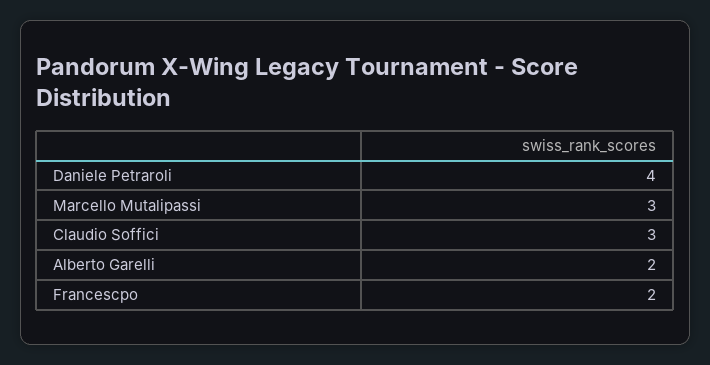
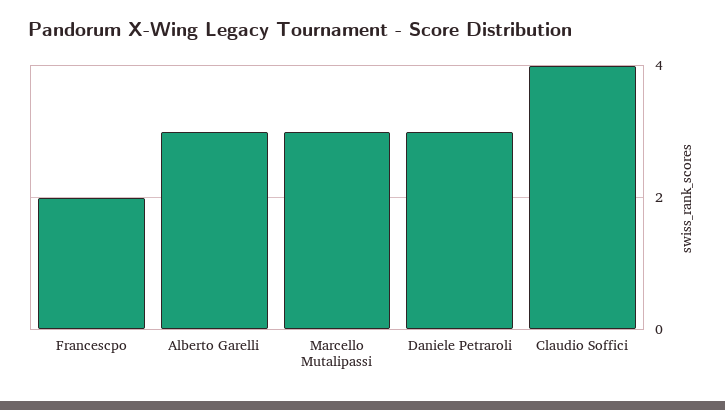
  {
-   "Daniele Petraroli": 4,
+   "Daniele Petraroli": 3,
    "Marcello Mutalipassi": 3,
-   "Claudio Soffici": 3,
+   "Claudio Soffici": 4,
-   "Alberto Garelli": 2,
+   "Alberto Garelli": 3,
    "Francescpo": 2
  }

